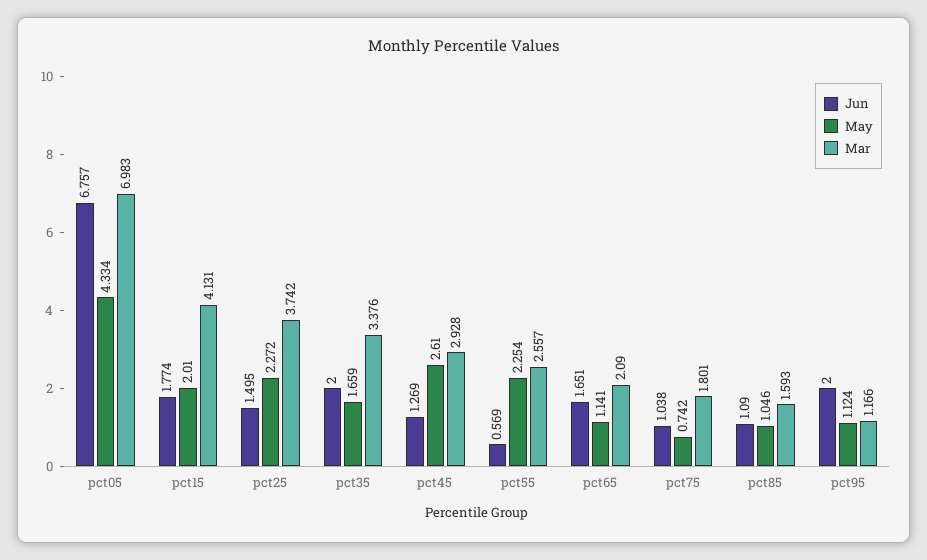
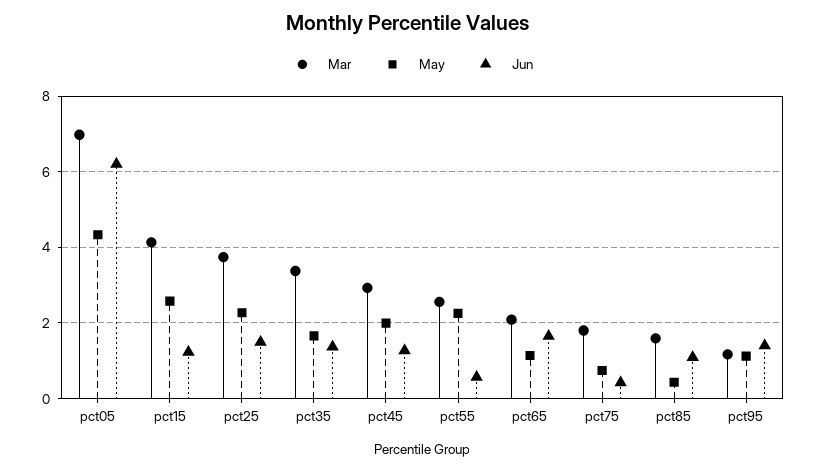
  {
    "Jun": {
-     "pct05": 6.757,
+     "pct05": 6.2,
-     "pct15": 1.774,
+     "pct15": 1.2,
      "pct25": 1.495,
-     "pct35": 2,
+     "pct35": 1.4,
      "pct45": 1.269,
      "pct55": 0.569,
      "pct65": 1.651,
-     "pct75": 1.038,
+     "pct75": 0.4,
      "pct85": 1.09,
-     "pct95": 2
+     "pct95": 1.4
    },
    "May": {
      "pct05": 4.334,
-     "pct15": 2.01,
+     "pct15": 2.6,
      "pct25": 2.272,
      "pct35": 1.659,
-     "pct45": 2.61,
+     "pct45": 2,
      "pct55": 2.254,
      "pct65": 1.141,
      "pct75": 0.742,
-     "pct85": 1.046,
+     "pct85": 0.4,
      "pct95": 1.124
    },
    "Mar": {
      "pct05": 6.983,
      "pct15": 4.131,
      "pct25": 3.742,
      "pct35": 3.376,
      "pct45": 2.928,
      "pct55": 2.557,
      "pct65": 2.09,
      "pct75": 1.801,
      "pct85": 1.593,
      "pct95": 1.166
    }
  }

